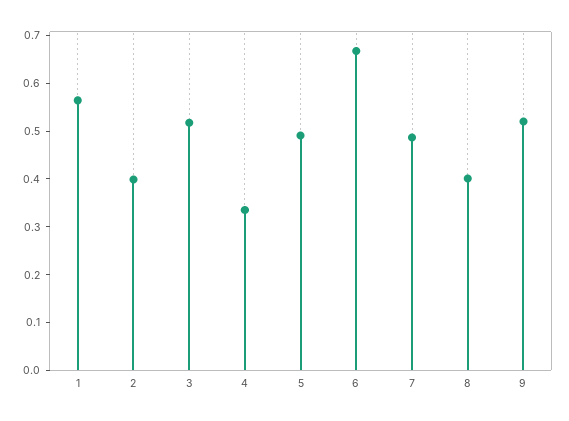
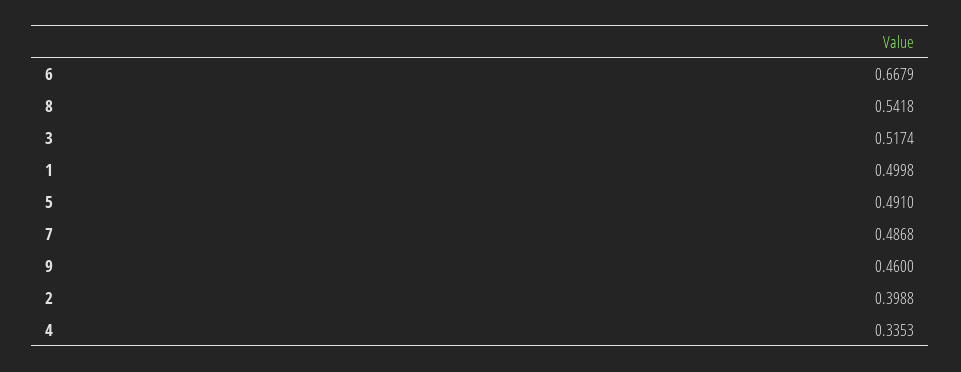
  {
-   "1": 0.56,
+   "1": 0.4998,
    "2": 0.3988,
    "3": 0.5174,
    "4": 0.3353,
    "5": 0.491,
    "6": 0.6679,
    "7": 0.4868,
-   "8": 0.4,
+   "8": 0.5418,
-   "9": 0.52
+   "9": 0.46
  }

